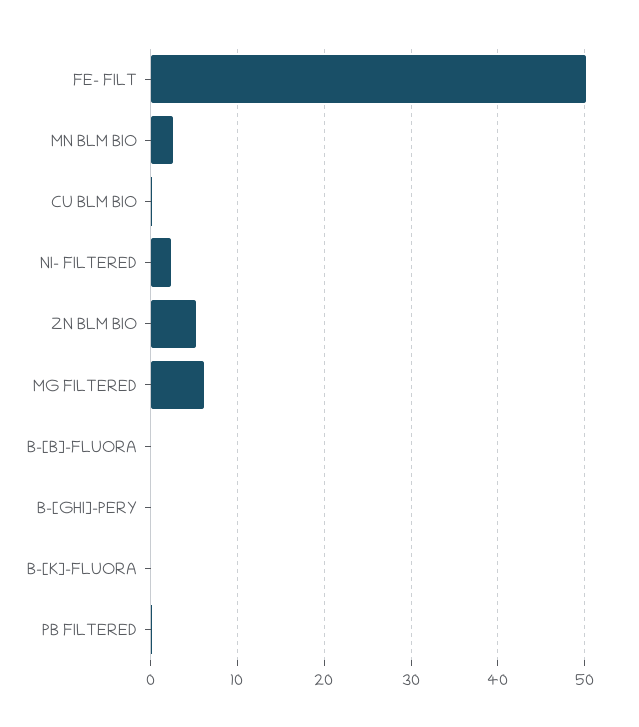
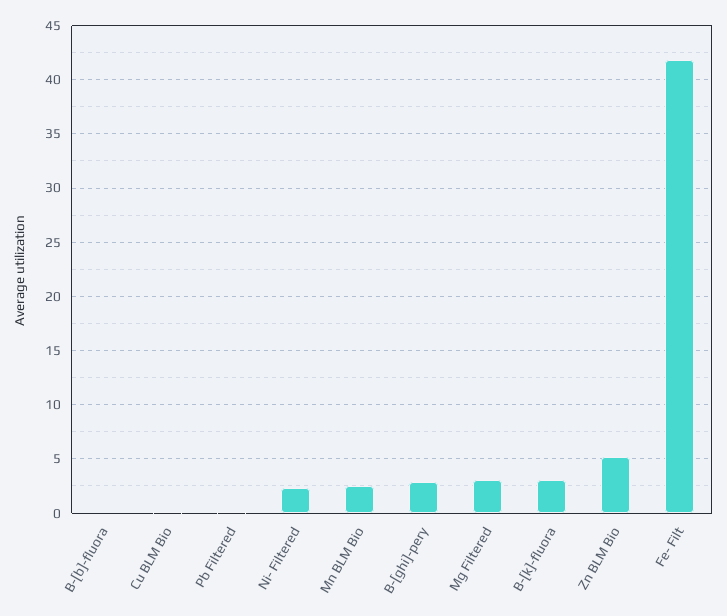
  {
-   "FE- FILT": 50,
+   "FE- FILT": 42,
    "MN BLM BIO": 3,
    "CU BLM BIO": 0,
    "NI- FILTERED": 2,
    "ZN BLM BIO": 5,
-   "MG FILTERED": 6,
+   "MG FILTERED": 3,
    "B-[B]-FLUORA": 0,
-   "B-[GHI]-PERY": 0,
+   "B-[GHI]-PERY": 3,
-   "B-[K]-FLUORA": 0,
+   "B-[K]-FLUORA": 3,
    "PB FILTERED": 0
  }

